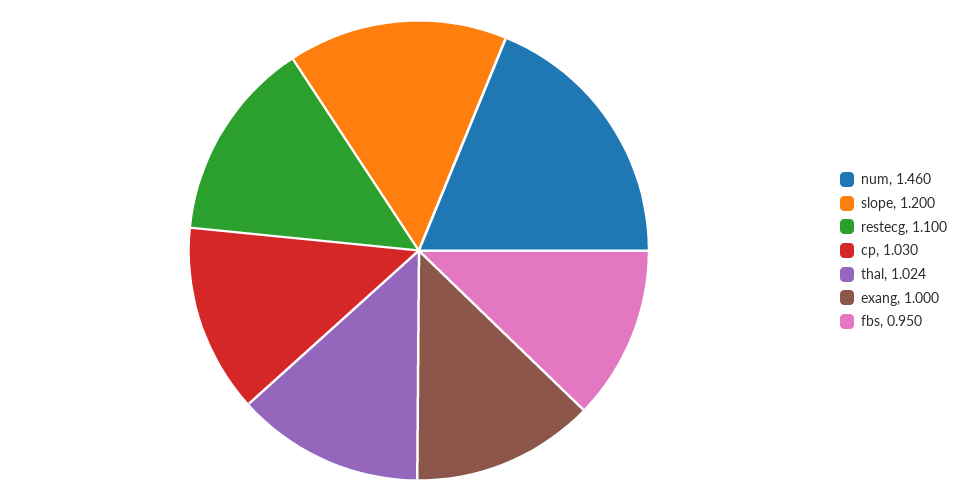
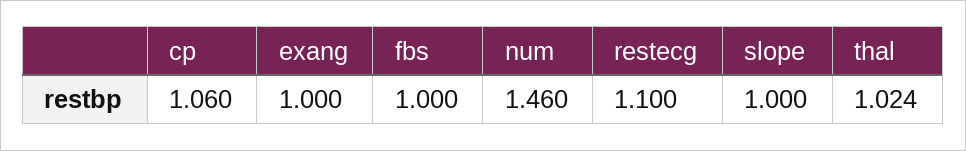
  {
    "num": 1.46,
-   "slope": 1.2,
+   "slope": 1,
    "restecg": 1.1,
-   "cp": 1.03,
+   "cp": 1.06,
    "thal": 1.024,
    "exang": 1,
-   "fbs": 0.95
+   "fbs": 1
  }

